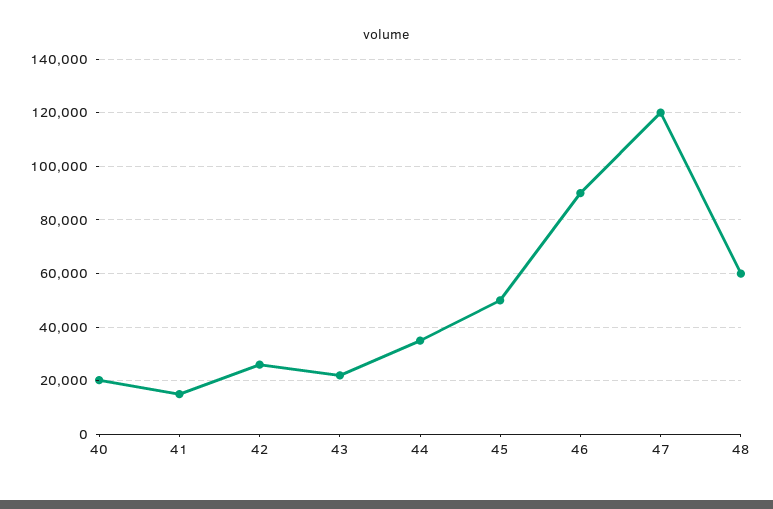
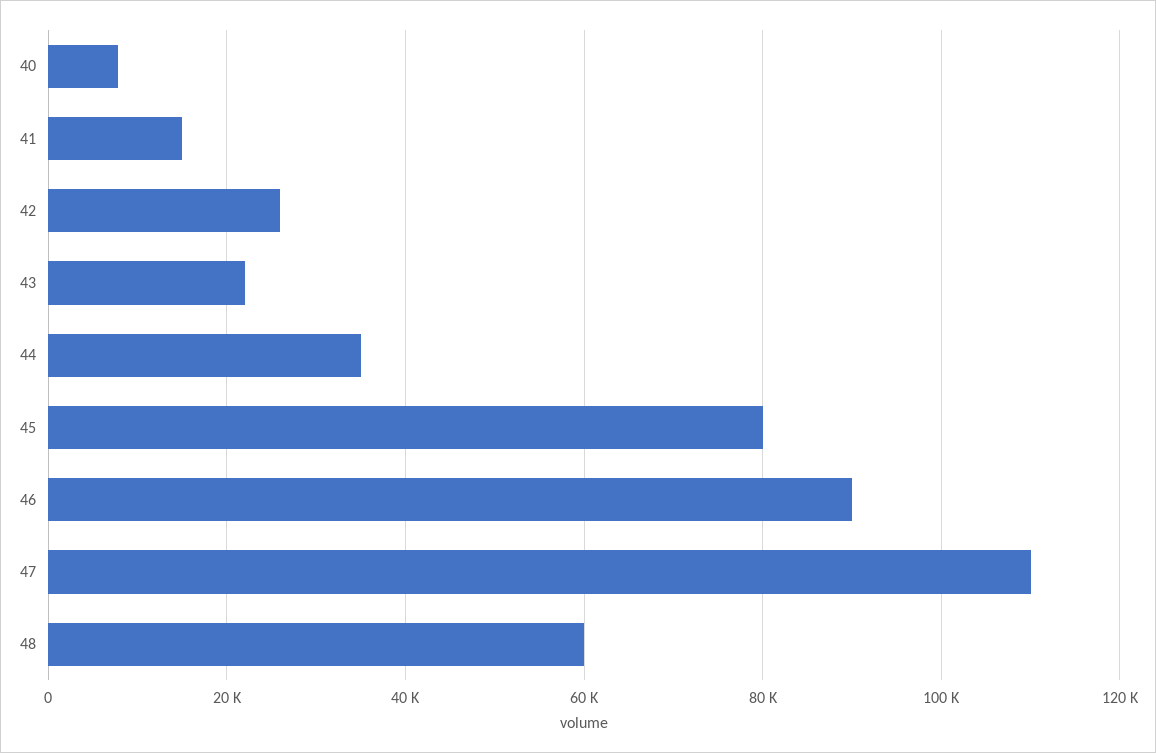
  {
-   "40": 20000,
+   "40": 8000,
    "41": 16000,
    "42": 26000,
    "43": 22000,
    "44": 36000,
-   "45": 50000,
+   "45": 80000,
    "46": 90000,
-   "47": 120000,
+   "47": 110000,
    "48": 60000
  }

